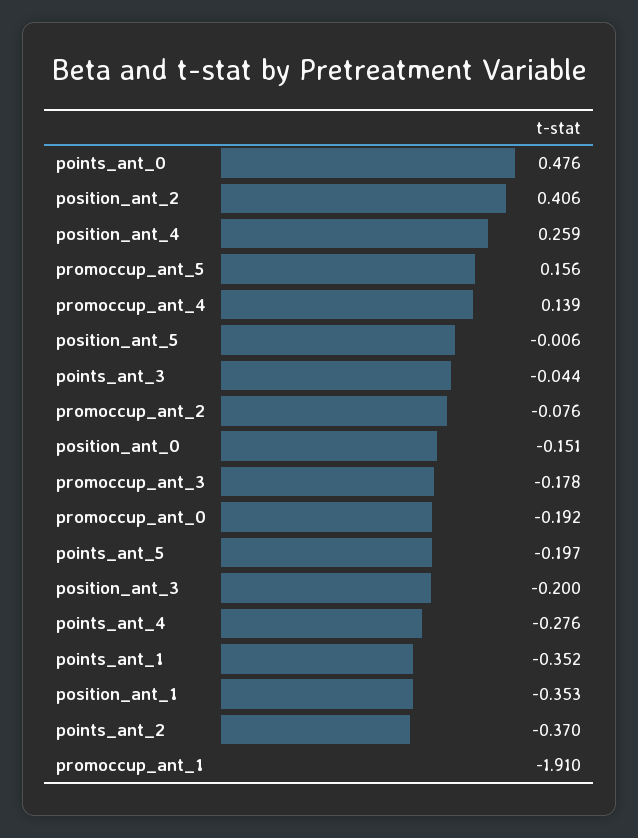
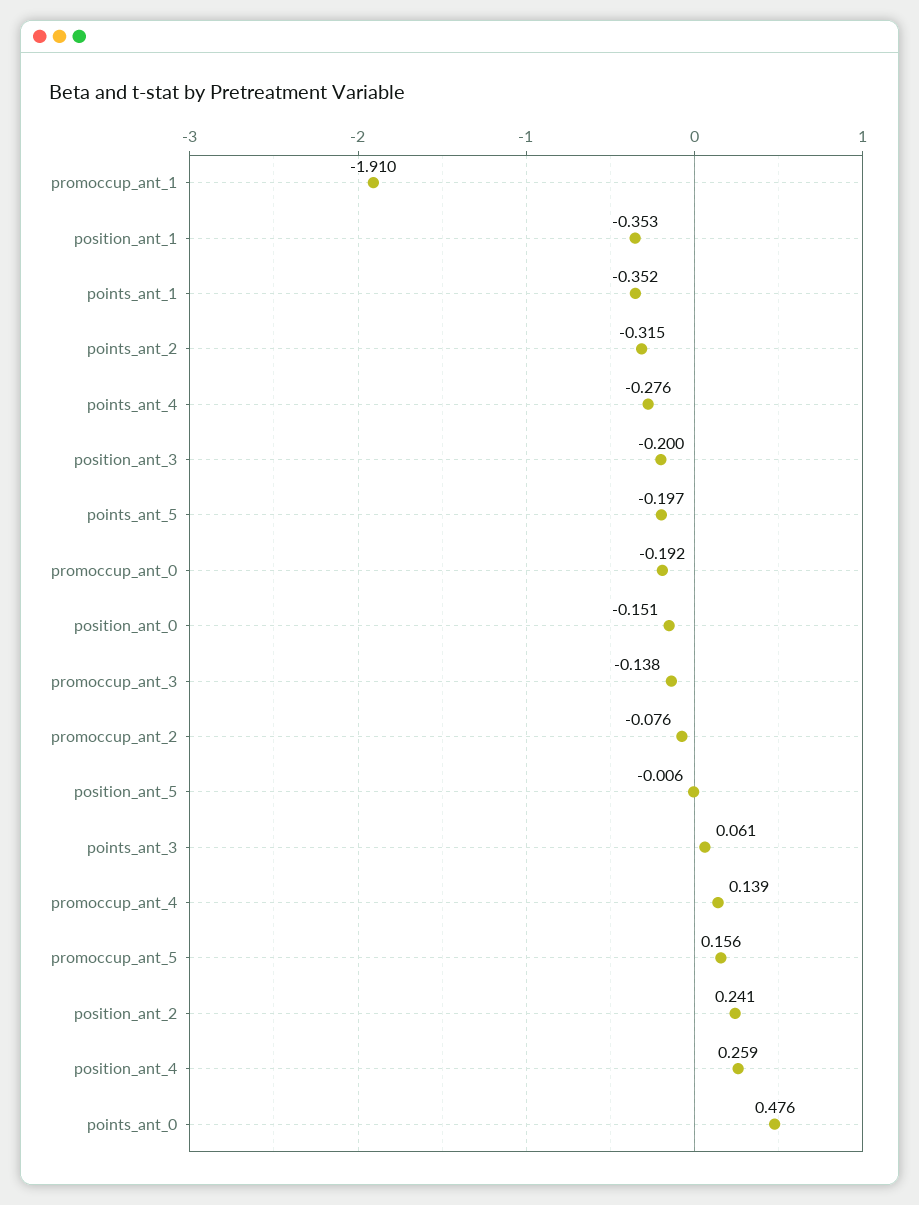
  {
    "points_ant_0": 0.476,
-   "position_ant_2": 0.406,
+   "position_ant_2": 0.241,
    "position_ant_4": 0.259,
    "promoccup_ant_5": 0.156,
    "promoccup_ant_4": 0.139,
    "position_ant_5": -0.006,
-   "points_ant_3": -0.044,
+   "points_ant_3": 0.061,
    "promoccup_ant_2": -0.076,
    "position_ant_0": -0.151,
-   "promoccup_ant_3": -0.178,
+   "promoccup_ant_3": -0.138,
    "promoccup_ant_0": -0.192,
    "points_ant_5": -0.197,
    "position_ant_3": -0.2,
    "points_ant_4": -0.276,
    "points_ant_1": -0.352,
    "position_ant_1": -0.353,
-   "points_ant_2": -0.37,
+   "points_ant_2": -0.315,
    "promoccup_ant_1": -1.91
  }

